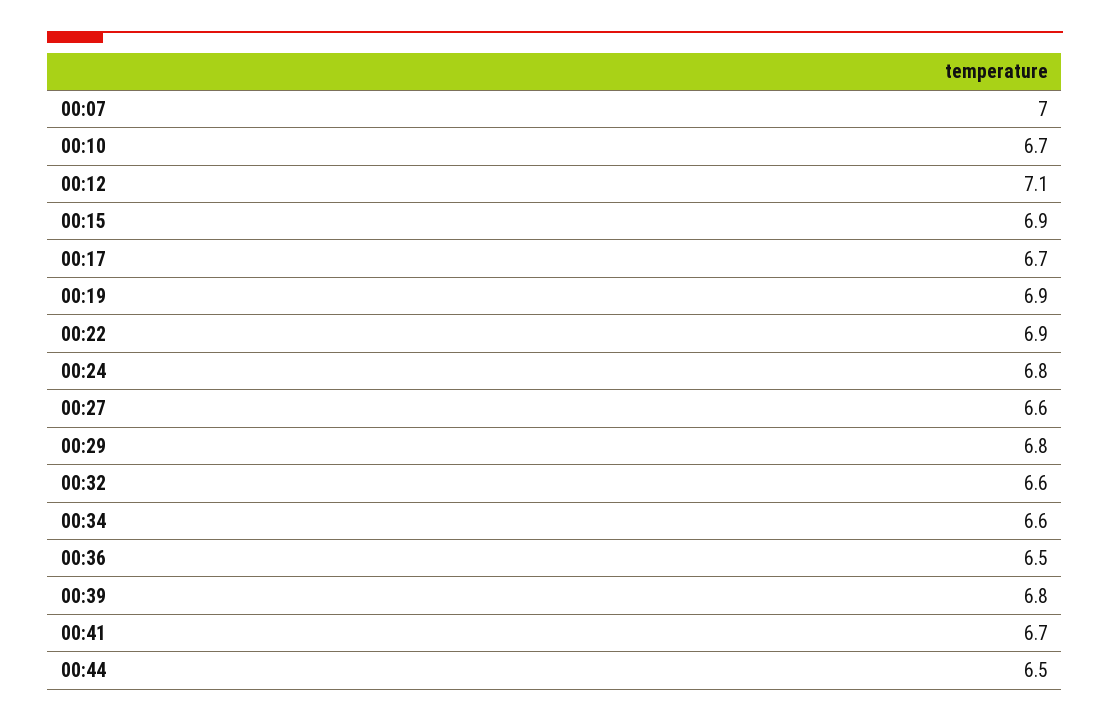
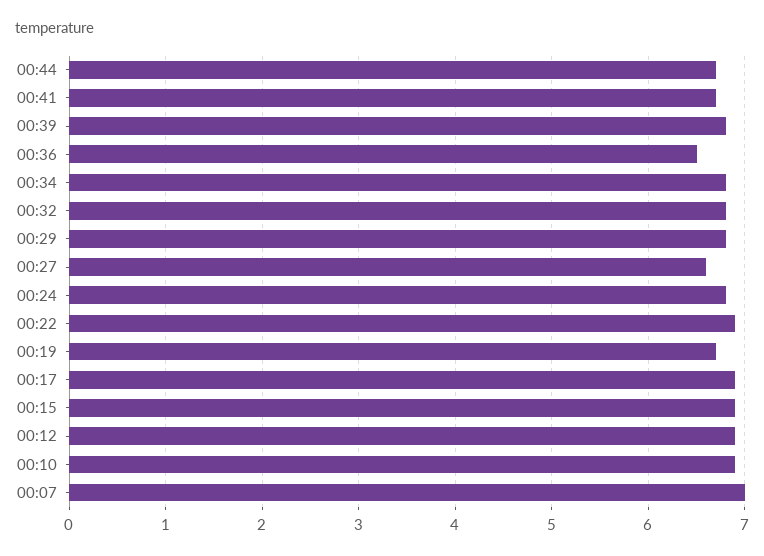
  {
    "00:07": 7,
-   "00:10": 6.7,
+   "00:10": 6.9,
-   "00:12": 7.1,
+   "00:12": 6.9,
    "00:15": 6.9,
-   "00:17": 6.7,
+   "00:17": 6.9,
-   "00:19": 6.9,
+   "00:19": 6.7,
    "00:22": 6.9,
    "00:24": 6.8,
    "00:27": 6.6,
    "00:29": 6.8,
-   "00:32": 6.6,
+   "00:32": 6.8,
-   "00:34": 6.6,
+   "00:34": 6.8,
    "00:36": 6.5,
    "00:39": 6.8,
    "00:41": 6.7,
-   "00:44": 6.5
+   "00:44": 6.7
  }

